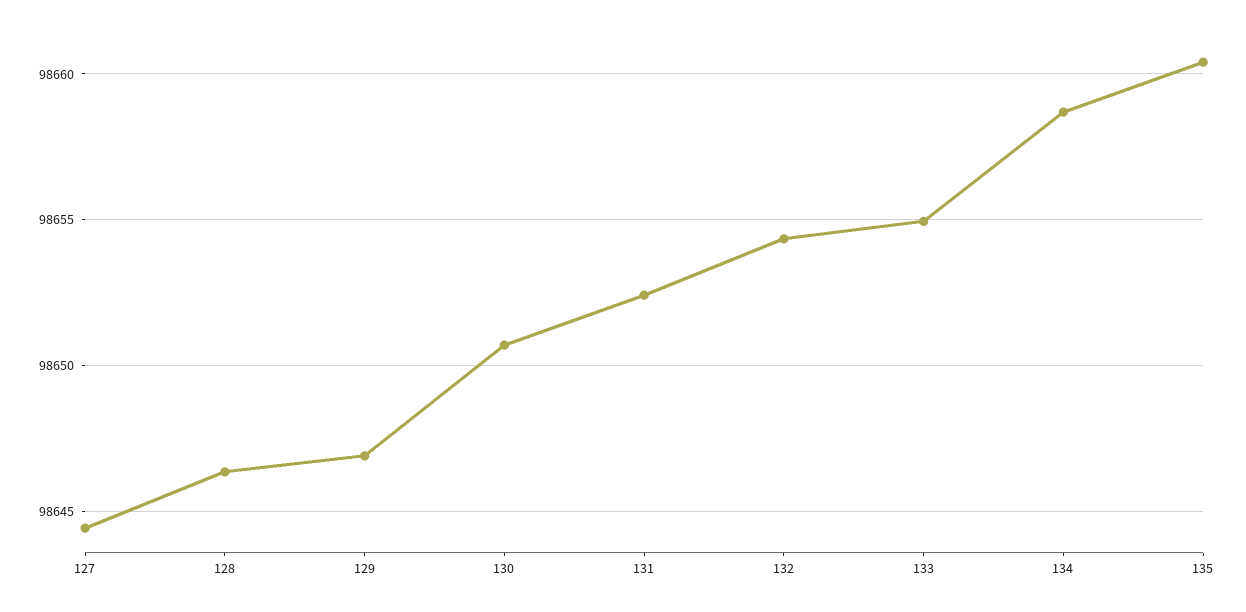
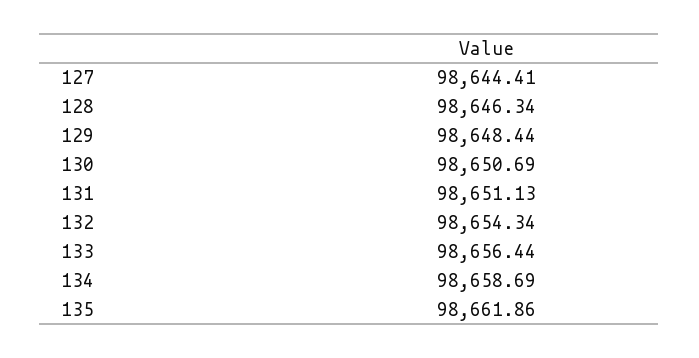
  {
    "127": 98644.41,
    "128": 98646.34,
-   "129": 98647,
+   "129": 98648.44,
    "130": 98650.69,
-   "131": 98652.5,
+   "131": 98651.13,
    "132": 98654.34,
-   "133": 98655,
+   "133": 98656.44,
    "134": 98658.69,
-   "135": 98660.5
+   "135": 98661.86
  }

